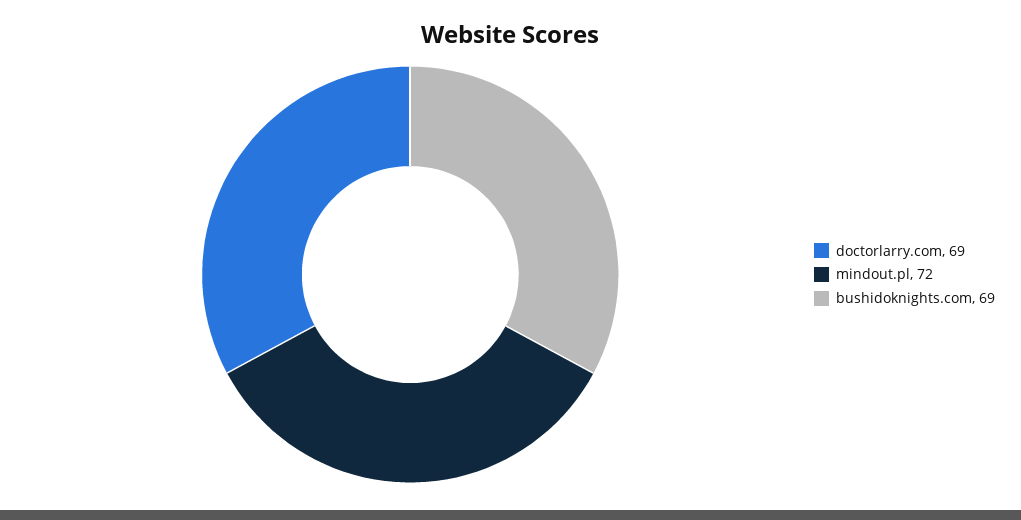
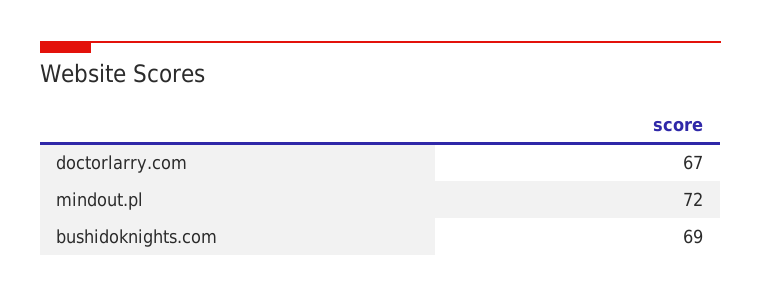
  {
-   "doctorlarry.com": 69,
+   "doctorlarry.com": 67,
    "mindout.pl": 72,
    "bushidoknights.com": 69
  }

